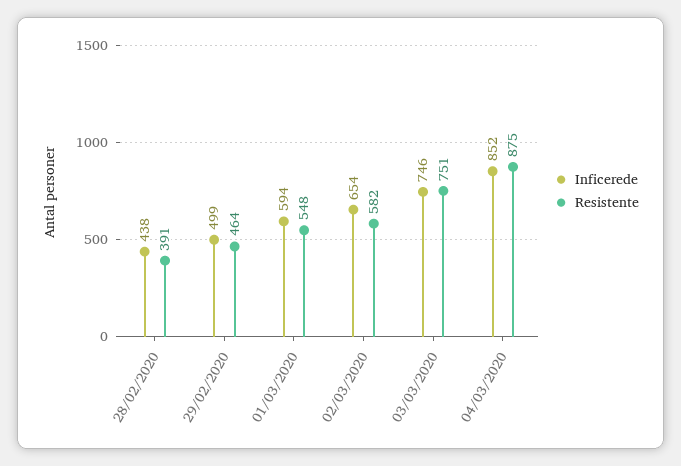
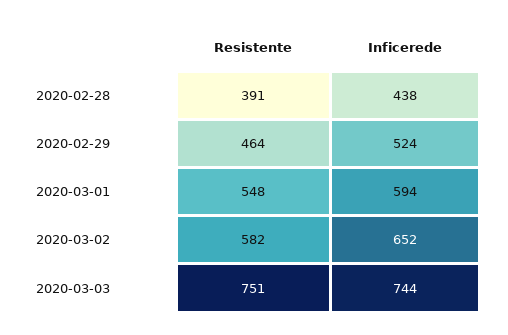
  {
    "Inficerede": {
      "28/02/2020": 438,
-     "29/02/2020": 499,
+     "29/02/2020": 524,
      "01/03/2020": 594,
-     "02/03/2020": 654,
+     "02/03/2020": 652,
-     "03/03/2020": 746,
+     "03/03/2020": 744
-     "04/03/2020": 852
    },
    "Resistente": {
      "28/02/2020": 391,
      "29/02/2020": 464,
      "01/03/2020": 548,
      "02/03/2020": 582,
-     "03/03/2020": 751,
+     "03/03/2020": 751
-     "04/03/2020": 875
    }
  }

